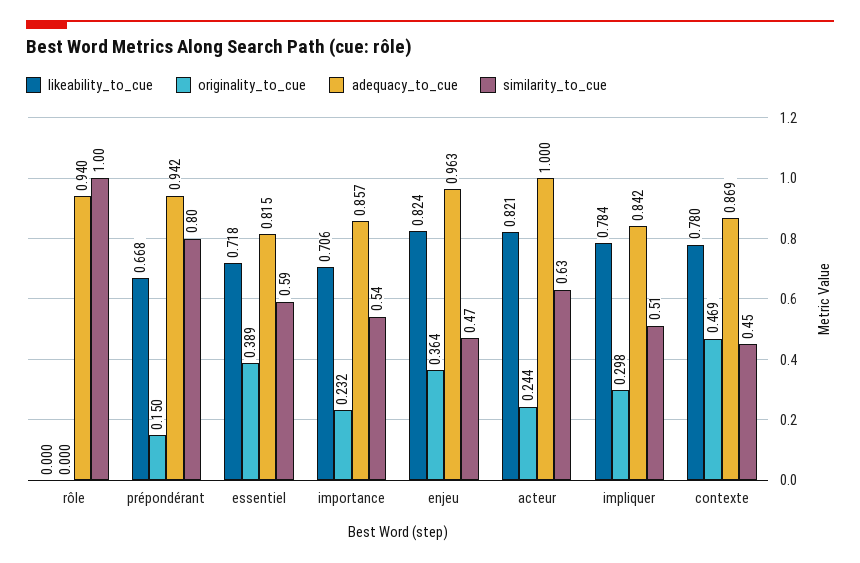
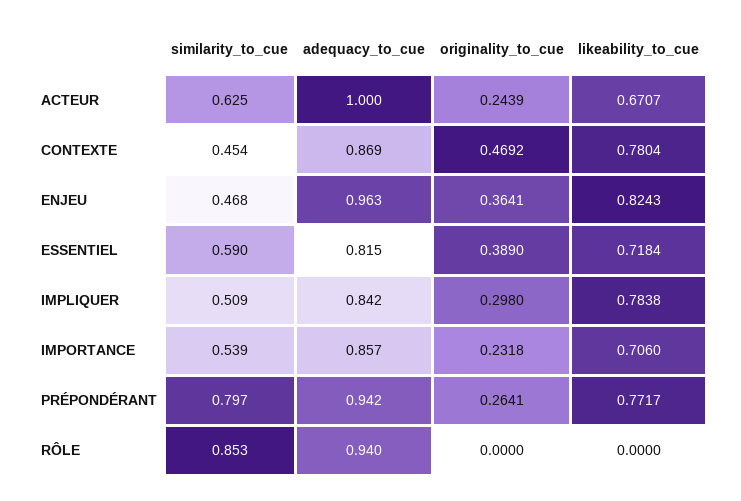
  {
    "likeability_to_cue": {
      "rôle": 0,
-     "prépondérant": 0.668,
+     "prépondérant": 0.7717,
      "essentiel": 0.7184,
      "importance": 0.706,
      "enjeu": 0.8243,
-     "acteur": 0.821,
+     "acteur": 0.6707,
      "impliquer": 0.7838,
      "contexte": 0.7804
    },
    "originality_to_cue": {
      "rôle": 0,
-     "prépondérant": 0.15,
+     "prépondérant": 0.2641,
      "essentiel": 0.389,
      "importance": 0.2318,
      "enjeu": 0.3641,
      "acteur": 0.2439,
      "impliquer": 0.298,
      "contexte": 0.4692
    },
    "adequacy_to_cue": {
      "rôle": 0.94,
      "prépondérant": 0.942,
      "essentiel": 0.815,
      "importance": 0.857,
      "enjeu": 0.963,
      "acteur": 1,
      "impliquer": 0.842,
      "contexte": 0.869
    },
    "similarity_to_cue": {
-     "rôle": 1,
+     "rôle": 0.853,
      "prépondérant": 0.797,
      "essentiel": 0.59,
      "importance": 0.539,
      "enjeu": 0.468,
      "acteur": 0.625,
      "impliquer": 0.509,
      "contexte": 0.454
    }
  }

